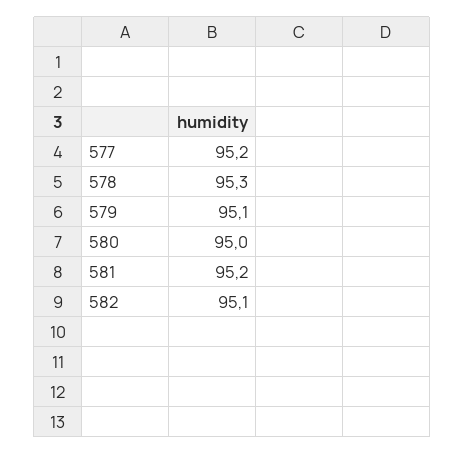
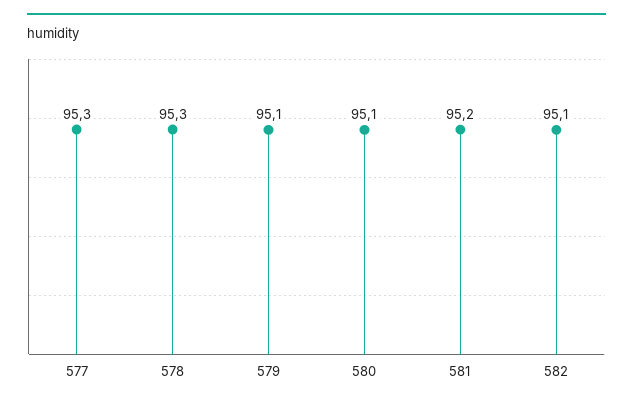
  {
-   "577": 95.2,
+   "577": 95.3,
    "578": 95.3,
    "579": 95.1,
-   "580": 95,
+   "580": 95.1,
    "581": 95.2,
    "582": 95.1
  }

